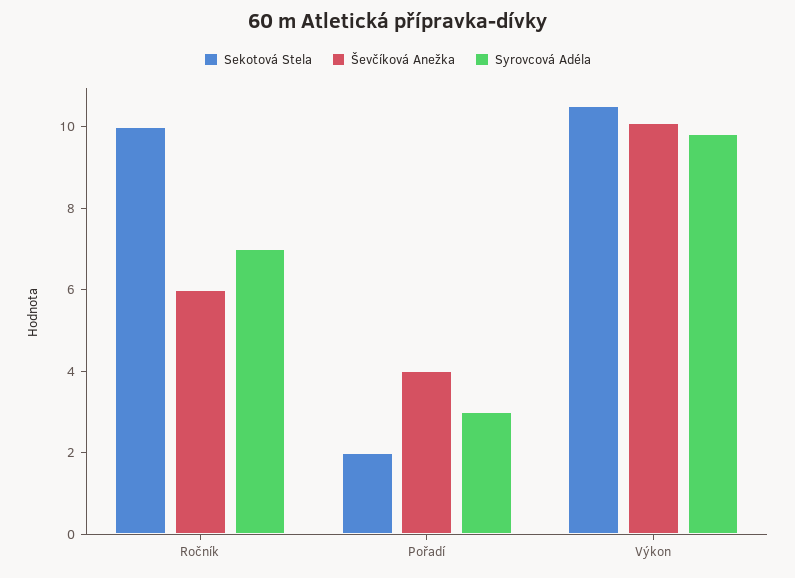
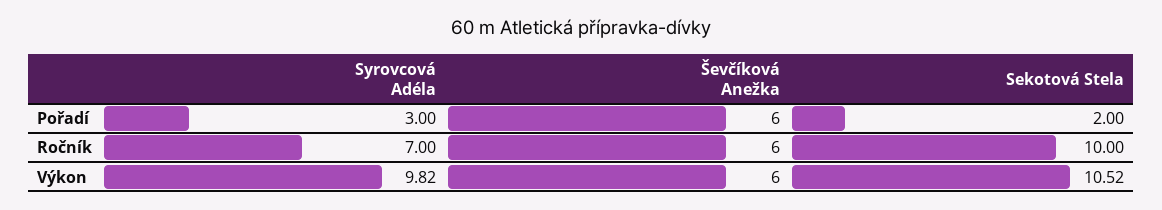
  {
    "Sekotová Stela": {
      "Ročník": 10,
      "Pořadí": 2,
      "Výkon": 10.52
    },
    "Ševčíková Anežka": {
      "Ročník": 6,
-     "Pořadí": 4,
+     "Pořadí": 6,
-     "Výkon": 10
+     "Výkon": 6
    },
    "Syrovcová Adéla": {
      "Ročník": 7,
      "Pořadí": 3,
      "Výkon": 9.82
    }
  }

